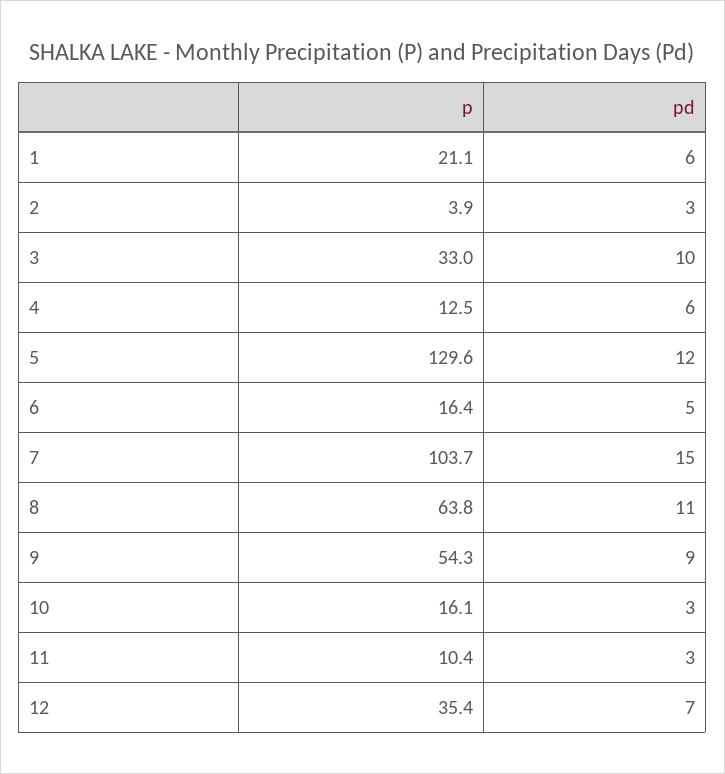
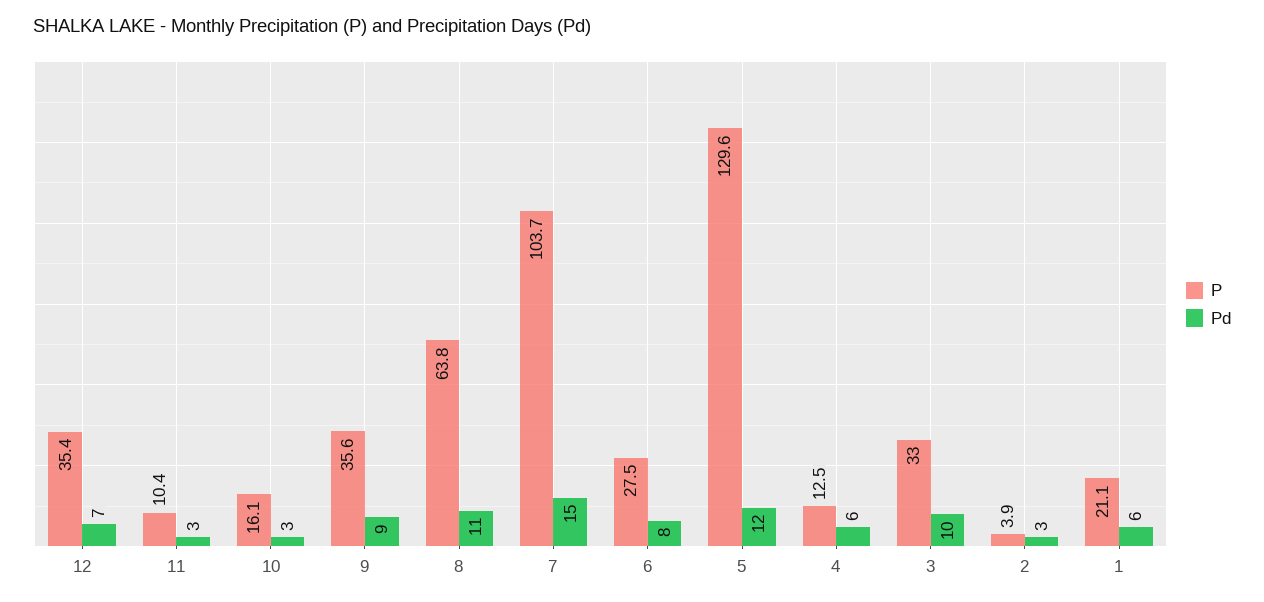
  {
    "p": {
      "1": 21.1,
      "2": 3.9,
      "3": 33,
      "4": 12.5,
      "5": 129.6,
-     "6": 16.4,
+     "6": 27.5,
      "7": 103.7,
      "8": 63.8,
-     "9": 54.3,
+     "9": 35.6,
      "10": 16.1,
      "11": 10.4,
      "12": 35.4
    },
    "pd": {
      "1": 6,
      "2": 3,
      "3": 10,
      "4": 6,
      "5": 12,
-     "6": 5,
+     "6": 8,
      "7": 15,
      "8": 11,
      "9": 9,
      "10": 3,
      "11": 3,
      "12": 7
    }
  }

